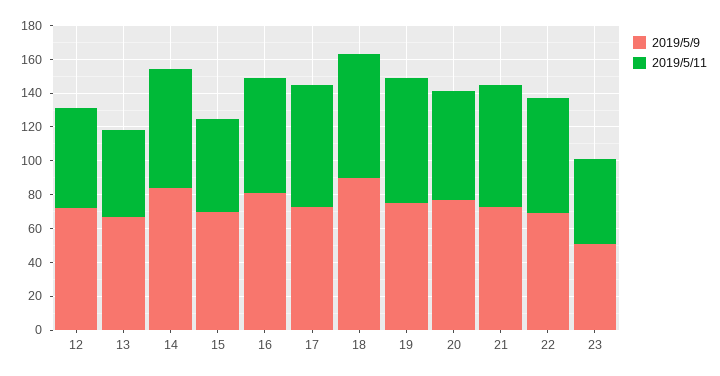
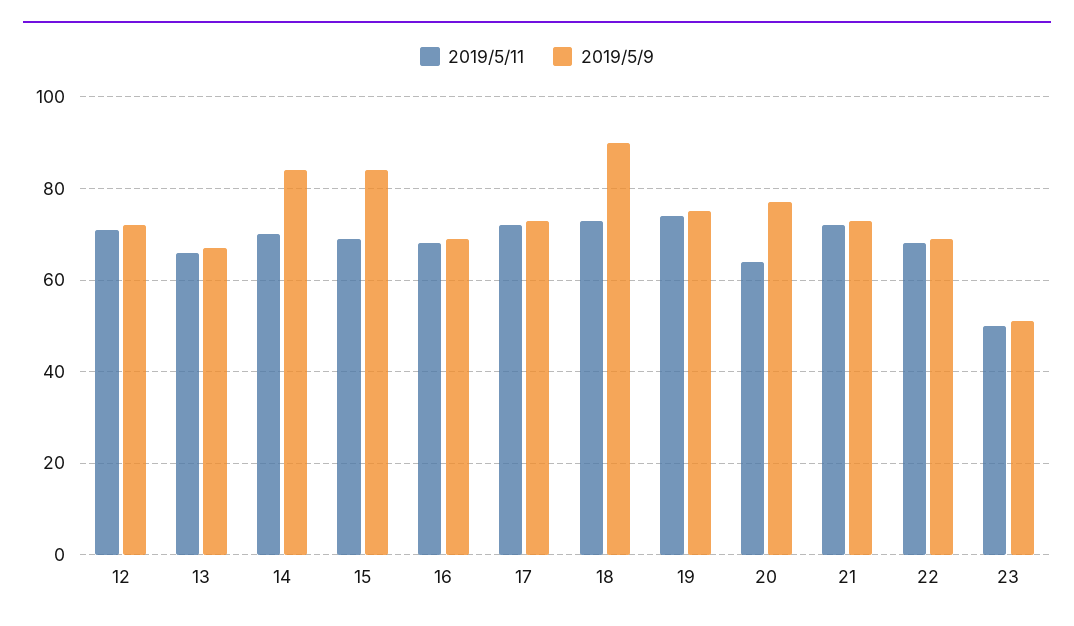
  {
    "2019/5/9": {
      "12": 70,
      "13": 65,
      "14": 85,
-     "15": 70,
+     "15": 85,
-     "16": 80,
+     "16": 70,
      "17": 75,
      "18": 90,
      "19": 75,
      "20": 75,
      "21": 75,
      "22": 70,
      "23": 50
    },
    "2019/5/11": {
-     "12": 60,
+     "12": 70,
-     "13": 50,
+     "13": 65,
      "14": 70,
-     "15": 55,
+     "15": 70,
      "16": 70,
      "17": 70,
      "18": 75,
      "19": 75,
      "20": 65,
      "21": 70,
      "22": 70,
      "23": 50
    }
  }

